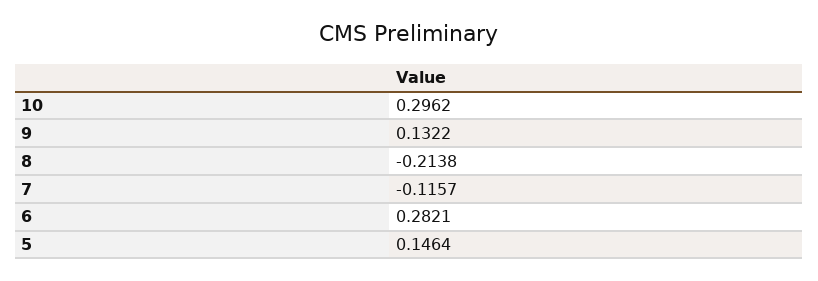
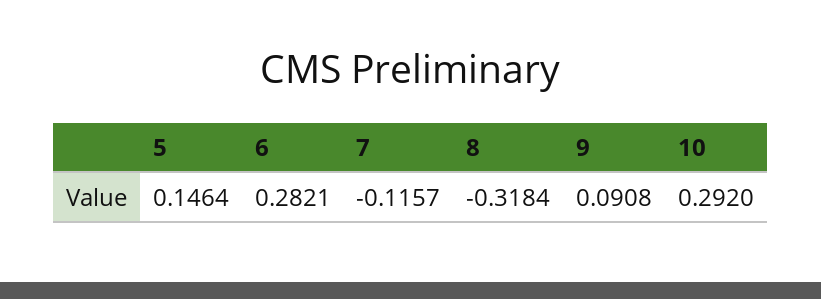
  {
-   "10": 0.2962,
+   "10": 0.292,
-   "9": 0.1322,
+   "9": 0.0908,
-   "8": -0.2138,
+   "8": -0.3184,
    "7": -0.1157,
    "6": 0.2821,
    "5": 0.1464
  }

